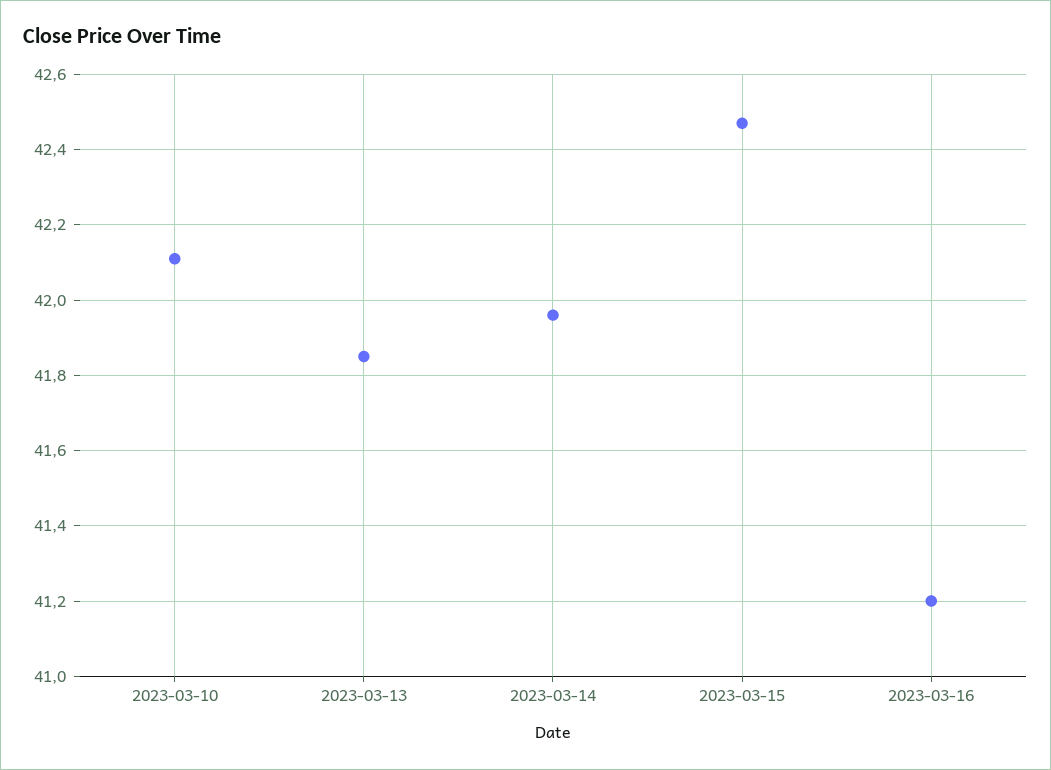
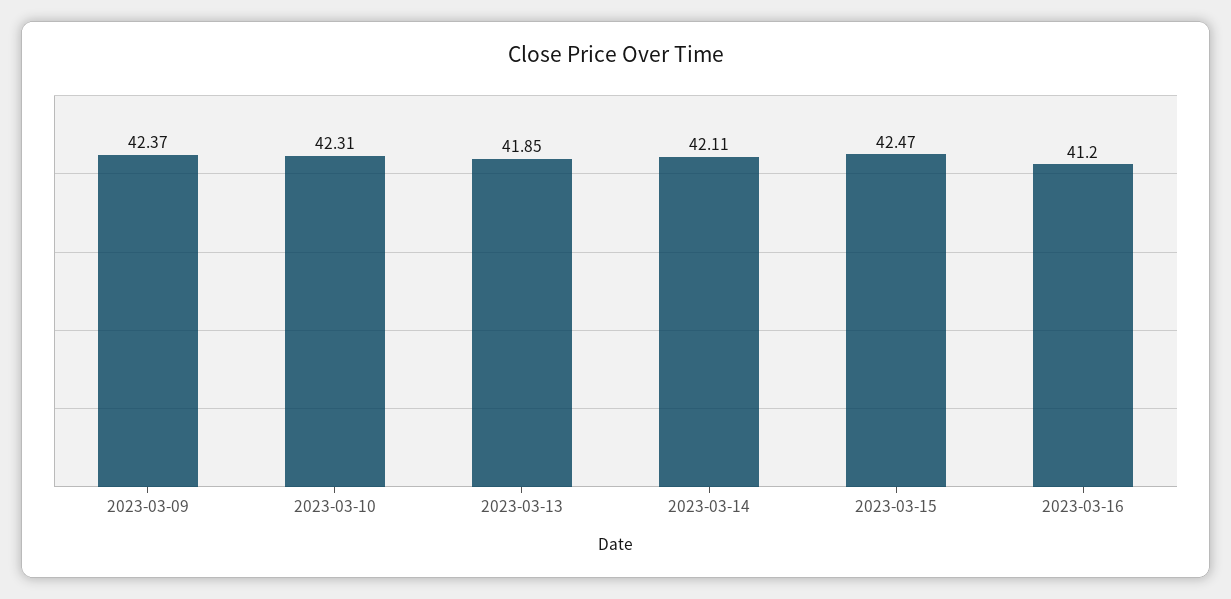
  {
-   "2023-03-10": 42.1,
+   "2023-03-10": 42.31,
    "2023-03-13": 41.85,
-   "2023-03-14": 41.95,
+   "2023-03-14": 42.11,
    "2023-03-15": 42.47,
-   "2023-03-16": 41.2
+   "2023-03-16": 41.2,
+   "2023-03-09": 42.37
  }

